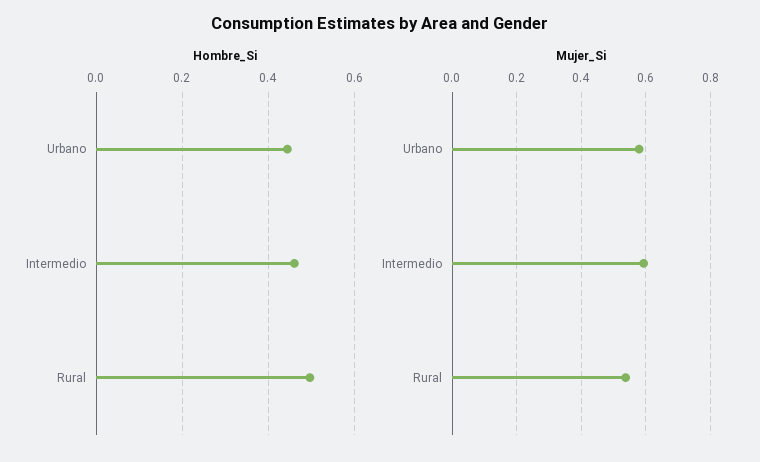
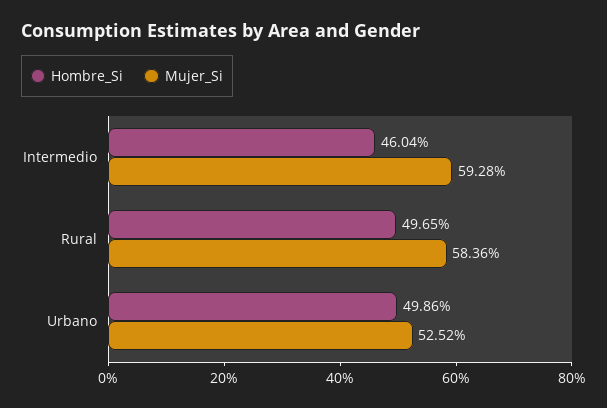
  {
    "Hombre_Si": {
-     "Urbano": 0.44,
+     "Urbano": 0.4986,
      "Intermedio": 0.4604,
      "Rural": 0.4965
    },
    "Mujer_Si": {
-     "Urbano": 0.58,
+     "Urbano": 0.5252,
      "Intermedio": 0.5928,
-     "Rural": 0.54
+     "Rural": 0.5836
    }
  }

